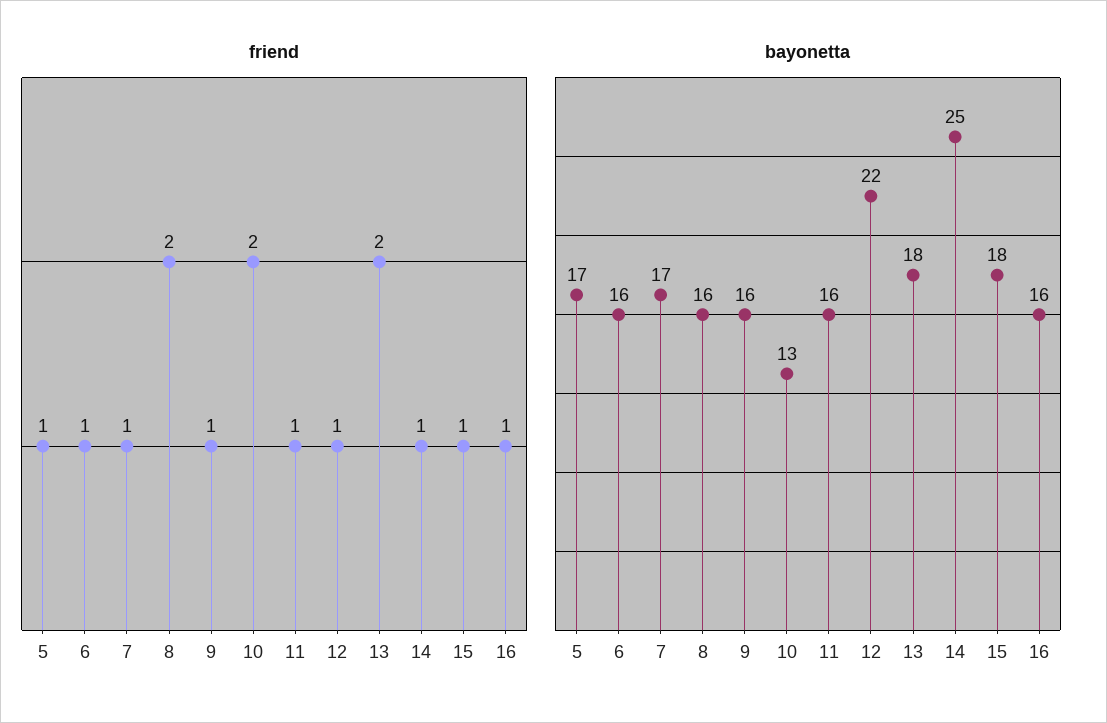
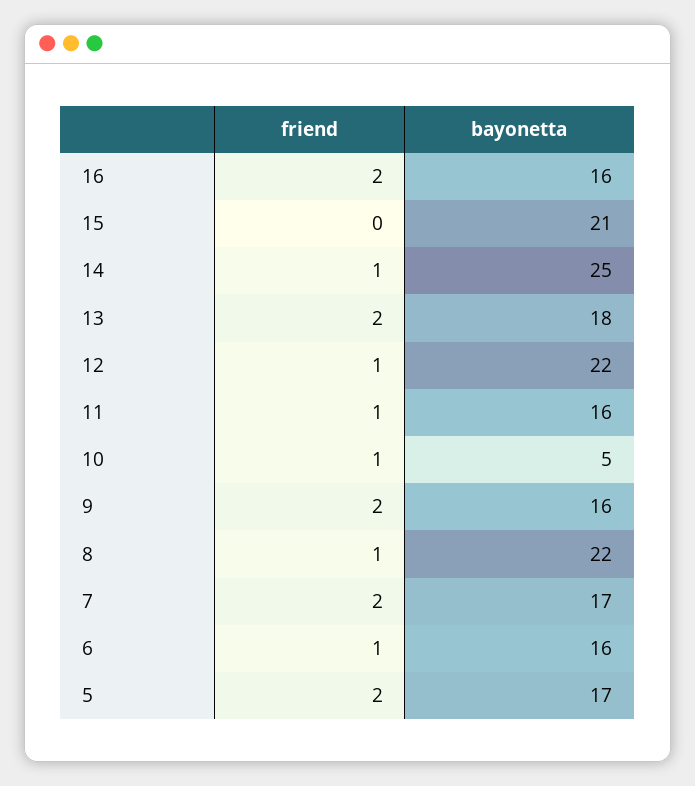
  {
    "friend": {
-     "5": 1,
+     "5": 2,
      "6": 1,
-     "7": 1,
+     "7": 2,
-     "8": 2,
+     "8": 1,
-     "9": 1,
+     "9": 2,
-     "10": 2,
+     "10": 1,
      "11": 1,
      "12": 1,
      "13": 2,
      "14": 1,
-     "15": 1,
+     "15": 0,
-     "16": 1
+     "16": 2
    },
    "bayonetta": {
      "5": 17,
      "6": 16,
      "7": 17,
-     "8": 16,
+     "8": 22,
      "9": 16,
-     "10": 13,
+     "10": 5,
      "11": 16,
      "12": 22,
      "13": 18,
      "14": 25,
-     "15": 18,
+     "15": 21,
      "16": 16
    }
  }

